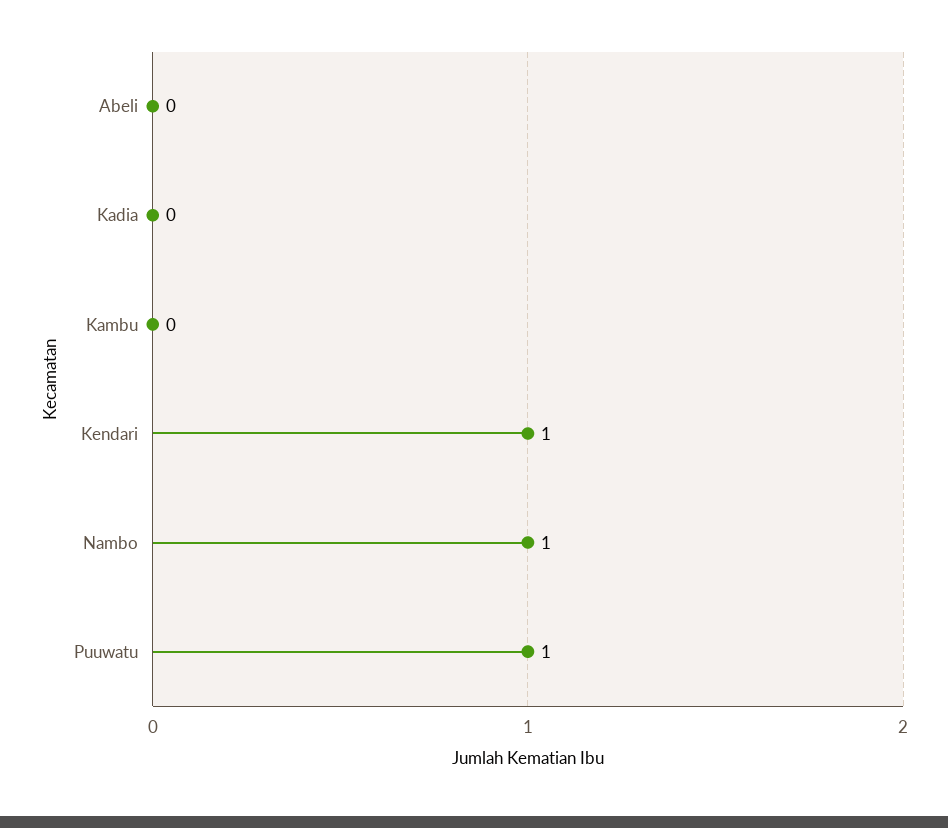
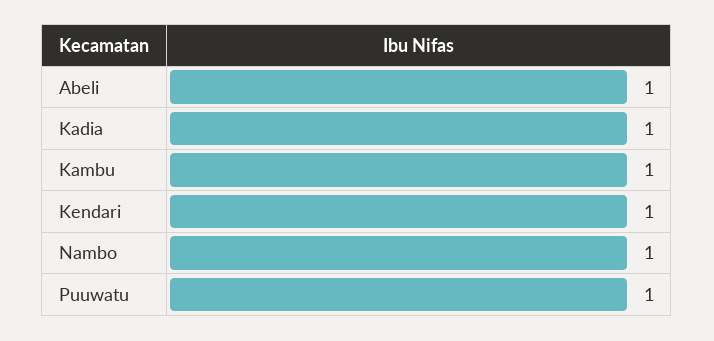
  {
-   "Abeli": 0,
+   "Abeli": 1,
-   "Kadia": 0,
+   "Kadia": 1,
-   "Kambu": 0,
+   "Kambu": 1,
    "Kendari": 1,
    "Nambo": 1,
    "Puuwatu": 1
  }

